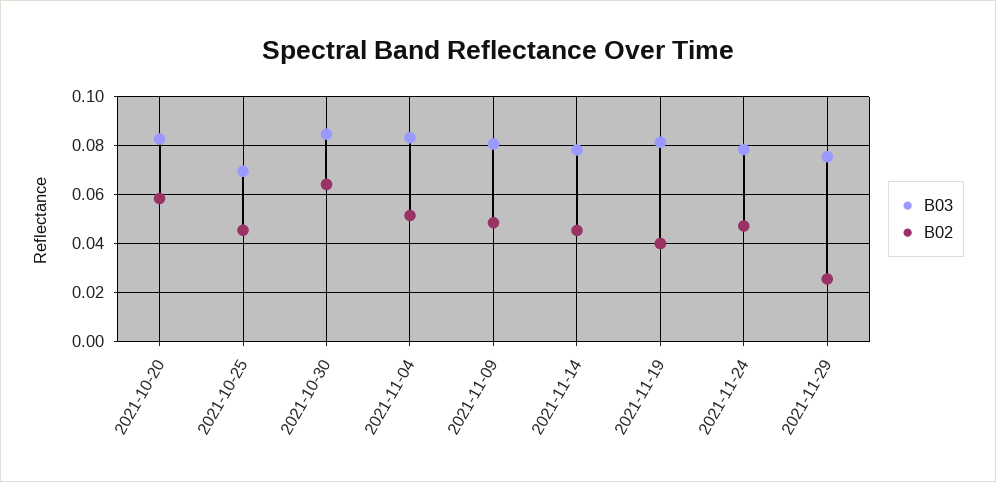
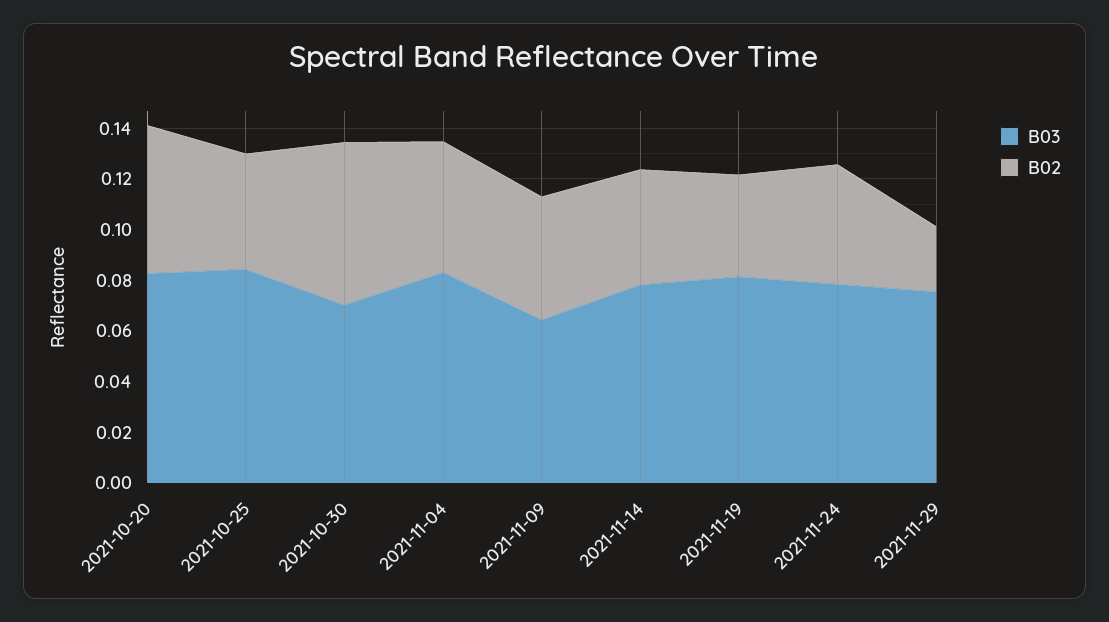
  {
    "B03": {
      "2021-10-20": 0.0825,
-     "2021-10-25": 0.07,
+     "2021-10-25": 0.085,
-     "2021-10-30": 0.085,
+     "2021-10-30": 0.07,
      "2021-11-04": 0.0825,
-     "2021-11-09": 0.08,
+     "2021-11-09": 0.065,
      "2021-11-14": 0.0775,
      "2021-11-19": 0.0825,
      "2021-11-24": 0.0775,
      "2021-11-29": 0.075
    },
    "B02": {
      "2021-10-20": 0.0575,
      "2021-10-25": 0.045,
      "2021-10-30": 0.065,
      "2021-11-04": 0.0525,
      "2021-11-09": 0.0475,
      "2021-11-14": 0.045,
      "2021-11-19": 0.04,
      "2021-11-24": 0.0475,
      "2021-11-29": 0.025
    }
  }

